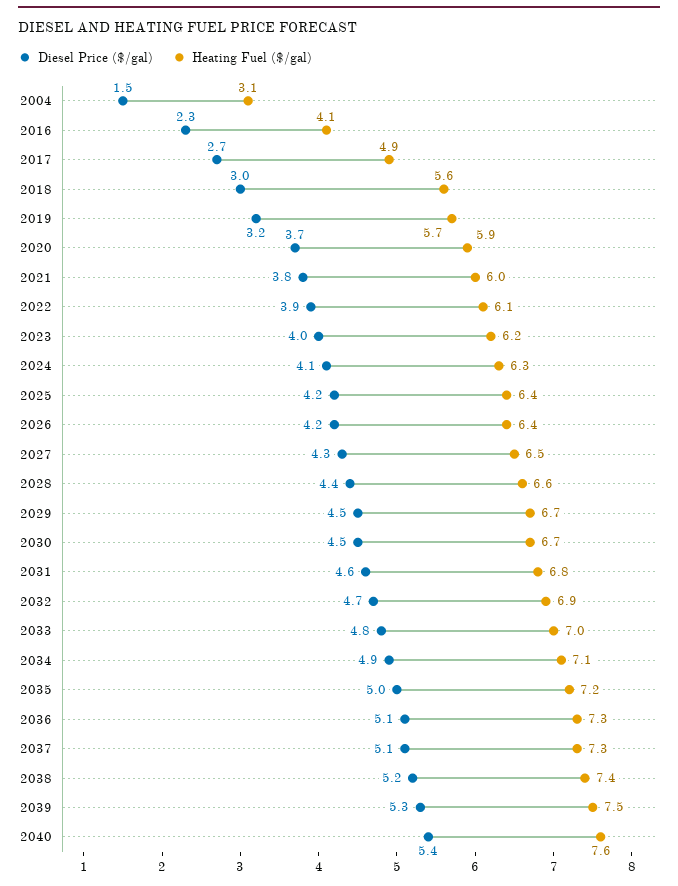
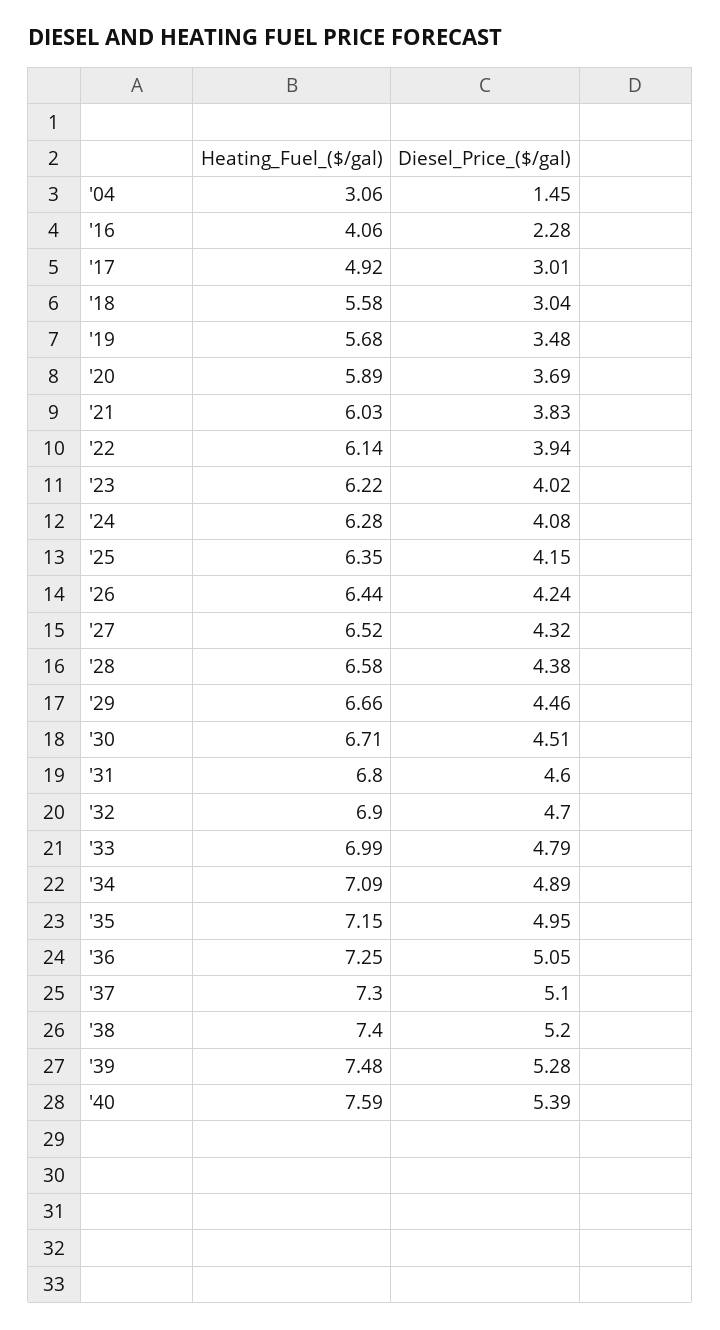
  {
    "Diesel Price ($/gal)": {
      "2004": 1.45,
      "2016": 2.28,
-     "2017": 2.7,
+     "2017": 3.01,
      "2018": 3.04,
-     "2019": 3.2,
+     "2019": 3.48,
      "2020": 3.69,
      "2021": 3.83,
      "2022": 3.94,
      "2023": 4.02,
      "2024": 4.08,
      "2025": 4.15,
      "2026": 4.24,
      "2027": 4.32,
      "2028": 4.38,
      "2029": 4.46,
      "2030": 4.51,
      "2031": 4.6,
      "2032": 4.7,
      "2033": 4.79,
      "2034": 4.89,
      "2035": 4.95,
      "2036": 5.05,
      "2037": 5.1,
      "2038": 5.2,
      "2039": 5.28,
      "2040": 5.39
    },
    "Heating Fuel ($/gal)": {
      "2004": 3.06,
      "2016": 4.06,
      "2017": 4.92,
      "2018": 5.58,
      "2019": 5.68,
      "2020": 5.89,
      "2021": 6.03,
      "2022": 6.14,
      "2023": 6.22,
      "2024": 6.28,
      "2025": 6.35,
      "2026": 6.44,
      "2027": 6.52,
      "2028": 6.58,
      "2029": 6.66,
      "2030": 6.71,
      "2031": 6.8,
      "2032": 6.9,
      "2033": 6.99,
      "2034": 7.09,
      "2035": 7.15,
      "2036": 7.25,
      "2037": 7.3,
      "2038": 7.4,
      "2039": 7.48,
      "2040": 7.59
    }
  }

